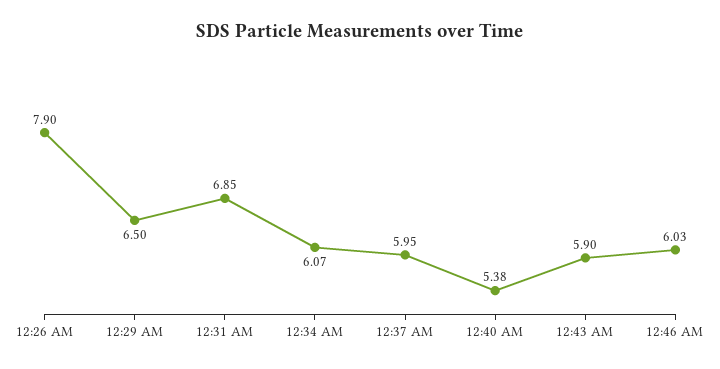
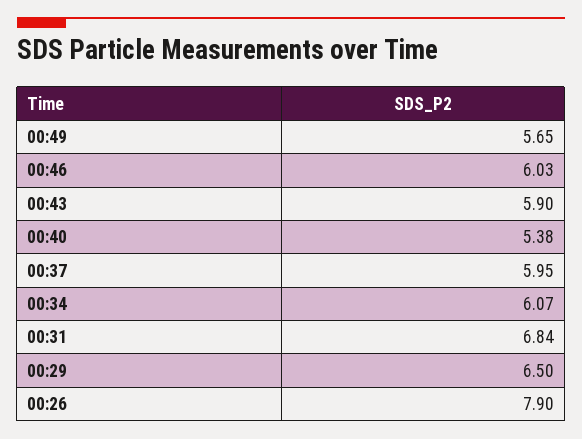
  {
    "12:26 AM": 7.9,
    "12:29 AM": 6.5,
-   "12:31 AM": 6.85,
+   "12:31 AM": 6.84,
    "12:34 AM": 6.07,
    "12:37 AM": 5.95,
    "12:40 AM": 5.38,
    "12:43 AM": 5.9,
-   "12:46 AM": 6.03
+   "12:46 AM": 6.03,
+   "00:49": 5.65
  }

